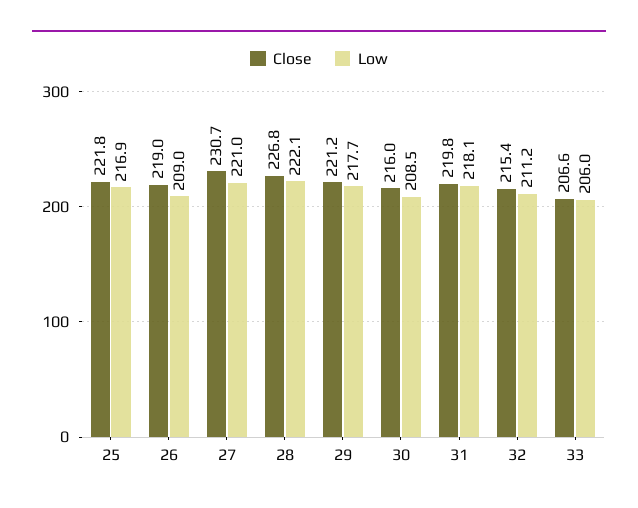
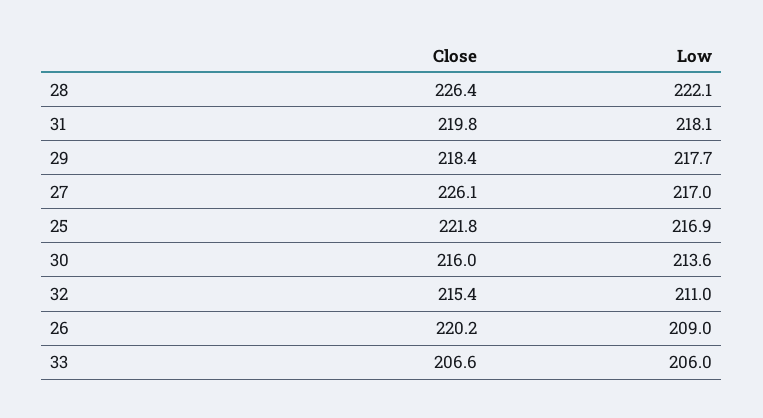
  {
    "Close": {
      "25": 221.8,
-     "26": 219,
+     "26": 220.2,
-     "27": 230.7,
+     "27": 226.1,
-     "28": 226.8,
+     "28": 226.4,
-     "29": 221.2,
+     "29": 218.4,
      "30": 216,
      "31": 219.8,
      "32": 215.4,
      "33": 206.6
    },
    "Low": {
      "25": 216.9,
      "26": 209,
-     "27": 221,
+     "27": 217,
      "28": 222.1,
      "29": 217.7,
-     "30": 208.5,
+     "30": 213.6,
      "31": 218.1,
-     "32": 211.2,
+     "32": 211,
      "33": 206
    }
  }

